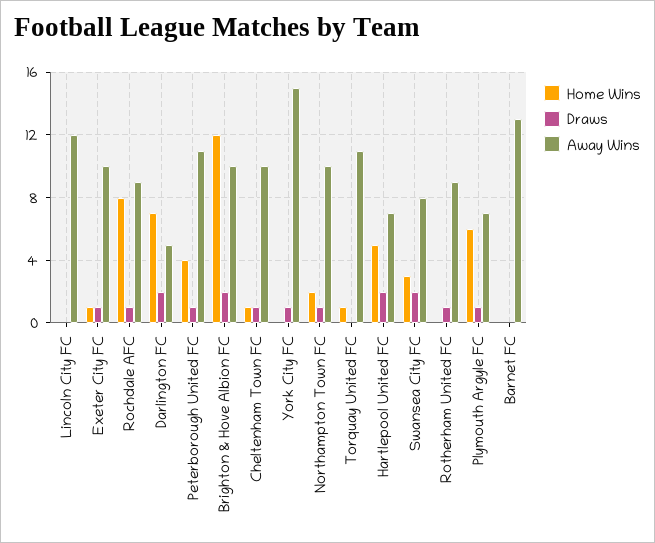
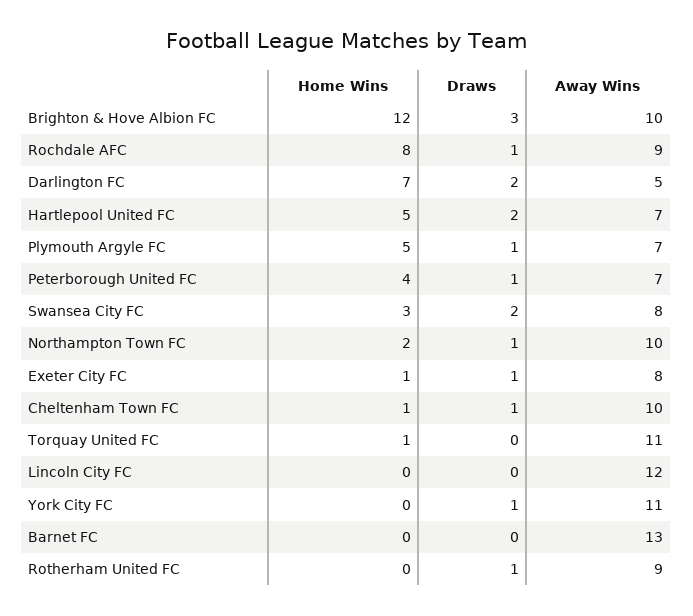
  {
    "Home Wins": {
      "Lincoln City FC": 0,
      "Exeter City FC": 1,
      "Rochdale AFC": 8,
      "Darlington FC": 7,
      "Peterborough United FC": 4,
      "Brighton & Hove Albion FC": 12,
      "Cheltenham Town FC": 1,
      "York City FC": 0,
      "Northampton Town FC": 2,
      "Torquay United FC": 1,
      "Hartlepool United FC": 5,
      "Swansea City FC": 3,
      "Rotherham United FC": 0,
-     "Plymouth Argyle FC": 6,
+     "Plymouth Argyle FC": 5,
      "Barnet FC": 0
    },
    "Draws": {
      "Lincoln City FC": 0,
      "Exeter City FC": 1,
      "Rochdale AFC": 1,
      "Darlington FC": 2,
      "Peterborough United FC": 1,
-     "Brighton & Hove Albion FC": 2,
+     "Brighton & Hove Albion FC": 3,
      "Cheltenham Town FC": 1,
      "York City FC": 1,
      "Northampton Town FC": 1,
      "Torquay United FC": 0,
      "Hartlepool United FC": 2,
      "Swansea City FC": 2,
      "Rotherham United FC": 1,
      "Plymouth Argyle FC": 1,
      "Barnet FC": 0
    },
    "Away Wins": {
      "Lincoln City FC": 12,
-     "Exeter City FC": 10,
+     "Exeter City FC": 8,
      "Rochdale AFC": 9,
      "Darlington FC": 5,
-     "Peterborough United FC": 11,
+     "Peterborough United FC": 7,
      "Brighton & Hove Albion FC": 10,
      "Cheltenham Town FC": 10,
-     "York City FC": 15,
+     "York City FC": 11,
      "Northampton Town FC": 10,
      "Torquay United FC": 11,
      "Hartlepool United FC": 7,
      "Swansea City FC": 8,
      "Rotherham United FC": 9,
      "Plymouth Argyle FC": 7,
      "Barnet FC": 13
    }
  }

